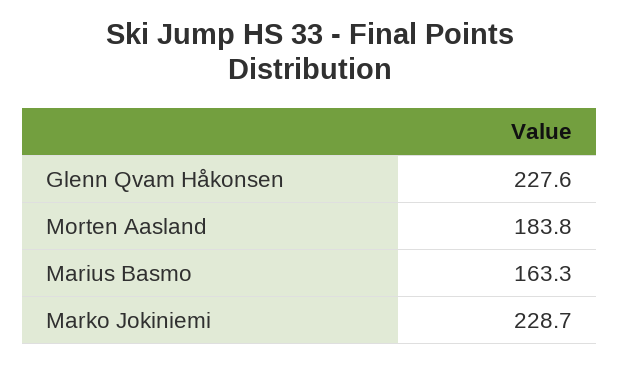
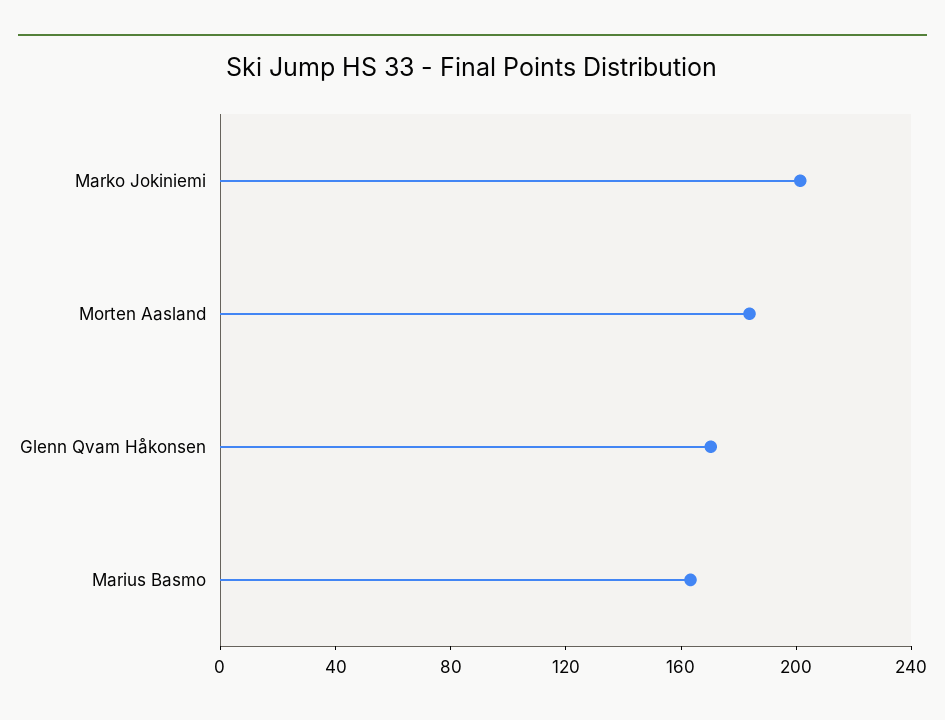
  {
-   "Glenn Qvam Håkonsen": 227.6,
+   "Glenn Qvam Håkonsen": 170,
    "Morten Aasland": 183.8,
    "Marius Basmo": 163.3,
-   "Marko Jokiniemi": 228.7
+   "Marko Jokiniemi": 200
  }

